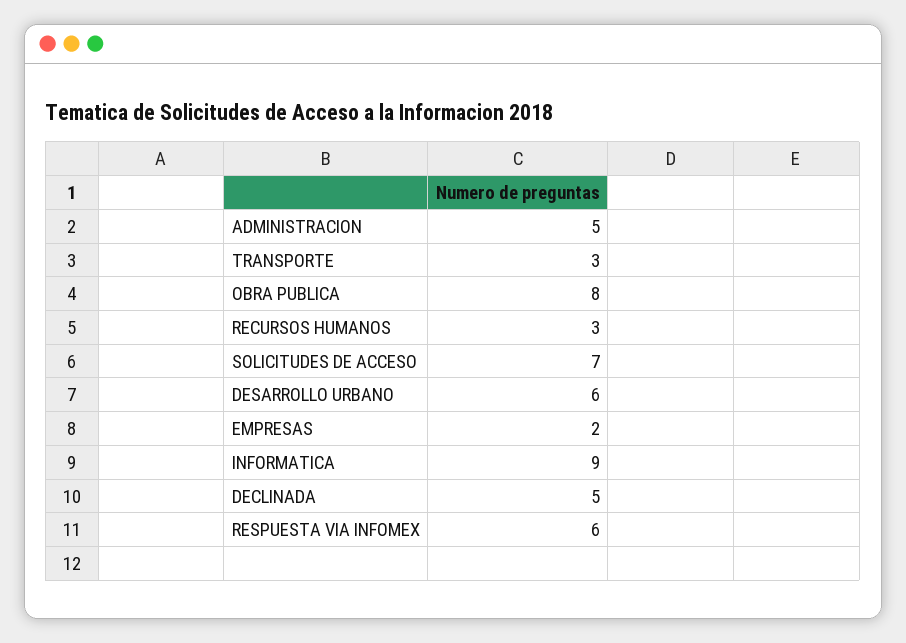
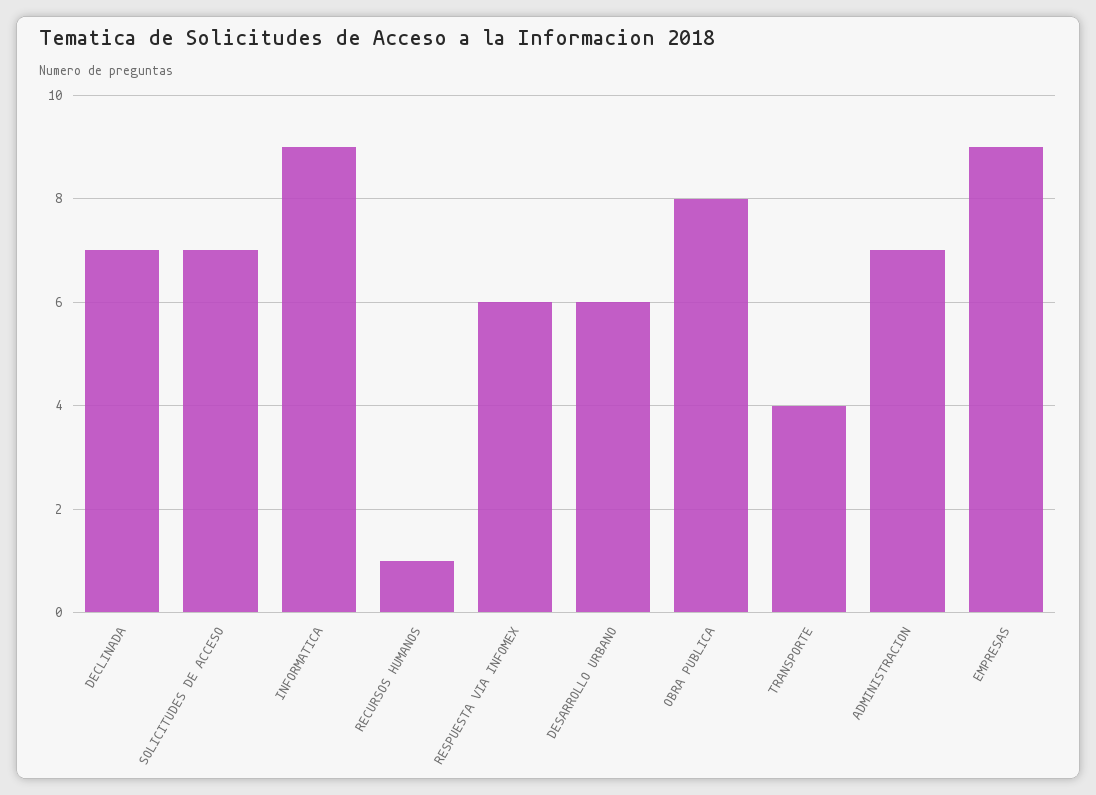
  {
-   "ADMINISTRACION": 5,
+   "ADMINISTRACION": 7,
-   "TRANSPORTE": 3,
+   "TRANSPORTE": 4,
    "OBRA PUBLICA": 8,
-   "RECURSOS HUMANOS": 3,
+   "RECURSOS HUMANOS": 1,
    "SOLICITUDES DE ACCESO": 7,
    "DESARROLLO URBANO": 6,
-   "EMPRESAS": 2,
+   "EMPRESAS": 9,
    "INFORMATICA": 9,
-   "DECLINADA": 5,
+   "DECLINADA": 7,
    "RESPUESTA VIA INFOMEX": 6
  }

